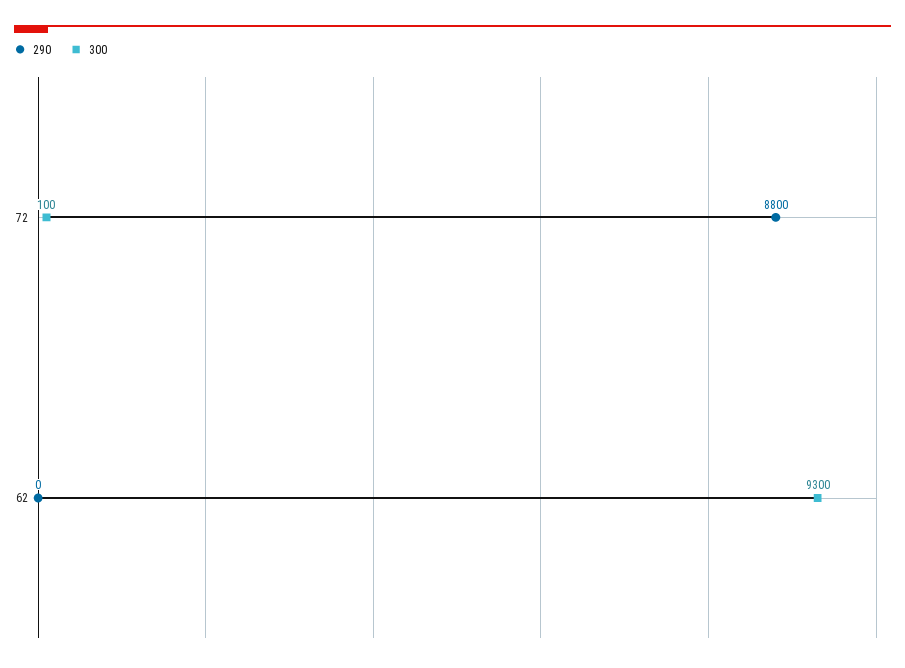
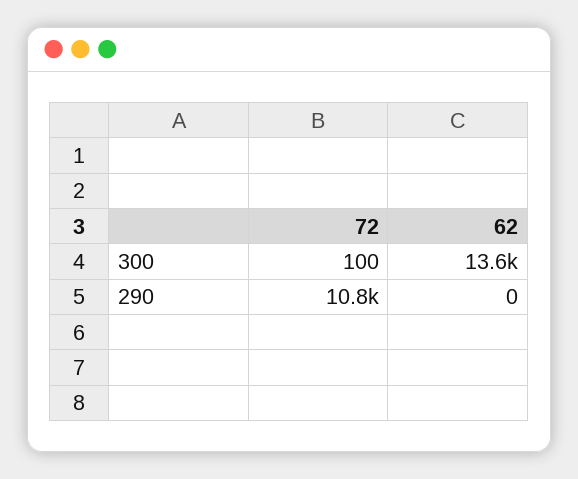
  {
    "290": {
-     "72": 8800,
+     "72": 10800,
      "62": 0
    },
    "300": {
      "72": 100,
-     "62": 9300
+     "62": 13600
    }
  }

